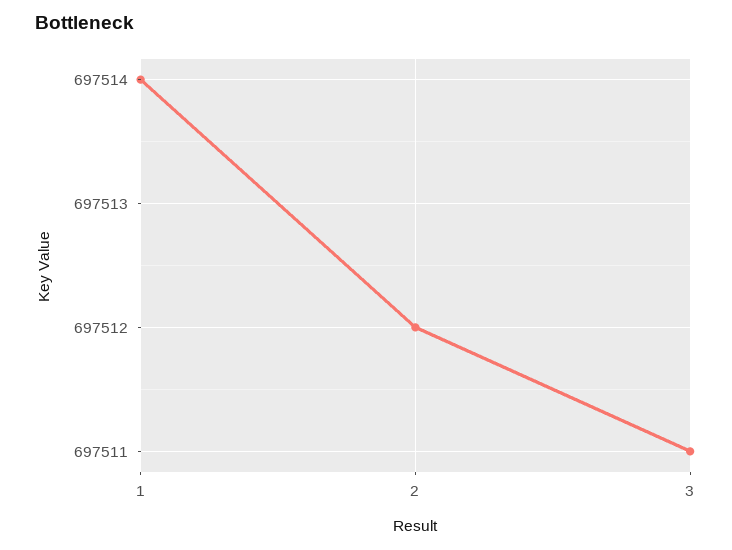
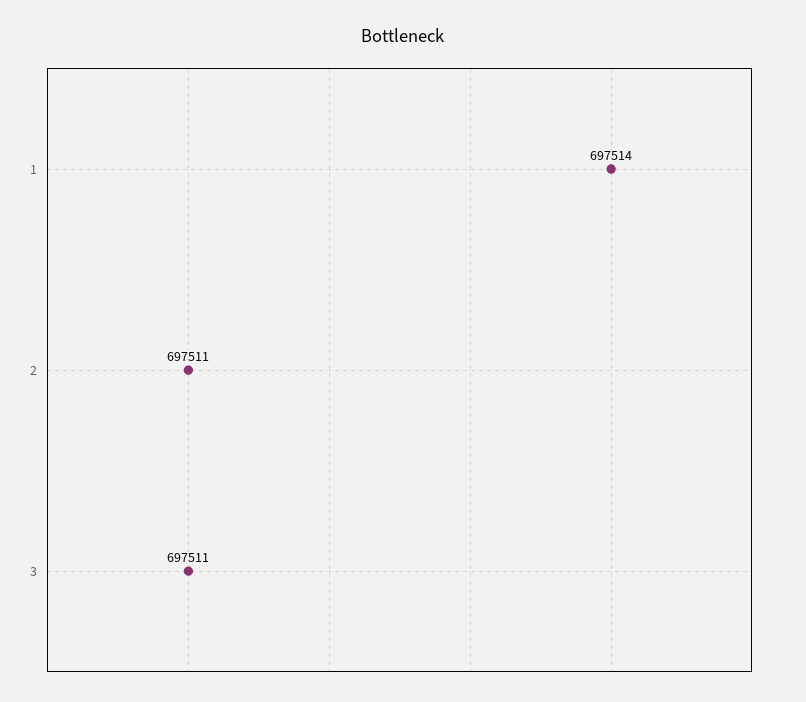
  {
    "1": 697514,
-   "2": 697512,
+   "2": 697511,
    "3": 697511
  }

